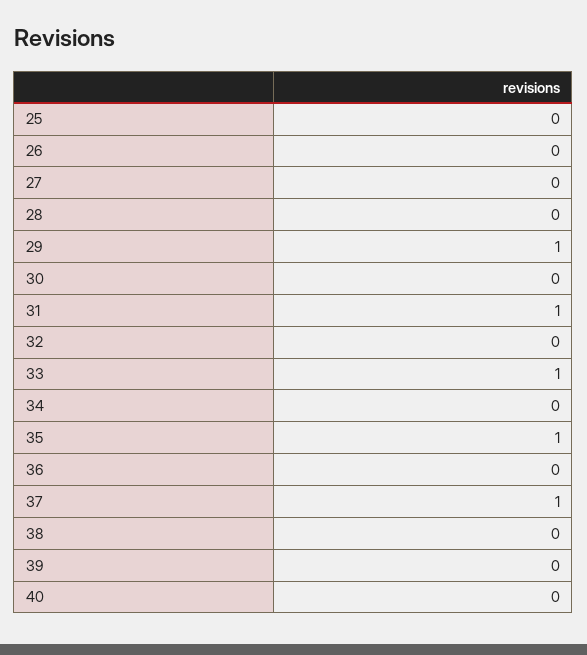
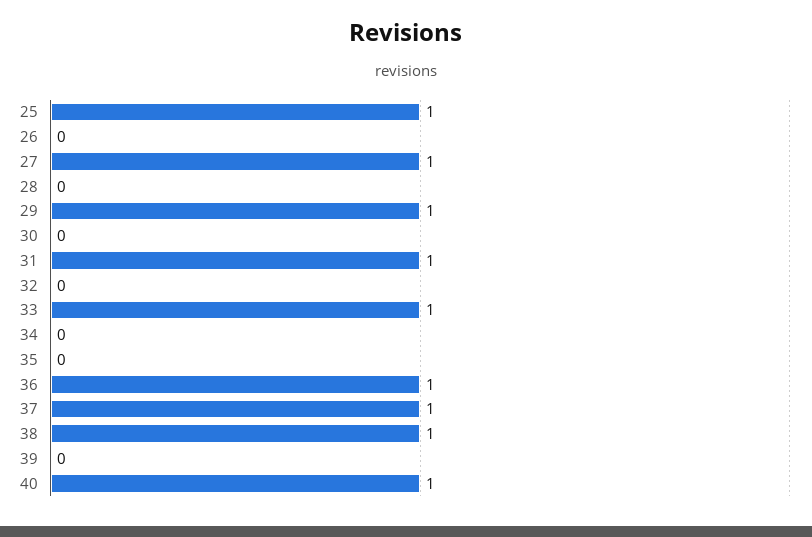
  {
-   "25": 0,
+   "25": 1,
    "26": 0,
-   "27": 0,
+   "27": 1,
    "28": 0,
    "29": 1,
    "30": 0,
    "31": 1,
    "32": 0,
    "33": 1,
    "34": 0,
-   "35": 1,
+   "35": 0,
-   "36": 0,
+   "36": 1,
    "37": 1,
-   "38": 0,
+   "38": 1,
    "39": 0,
-   "40": 0
+   "40": 1
  }

